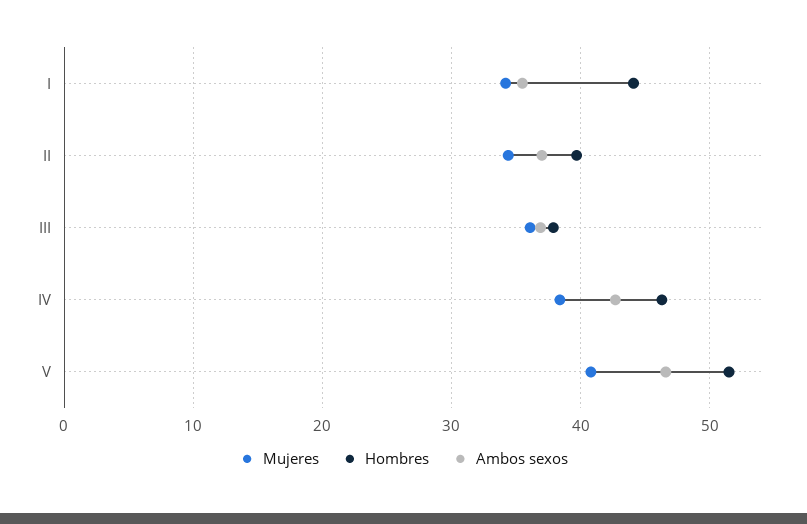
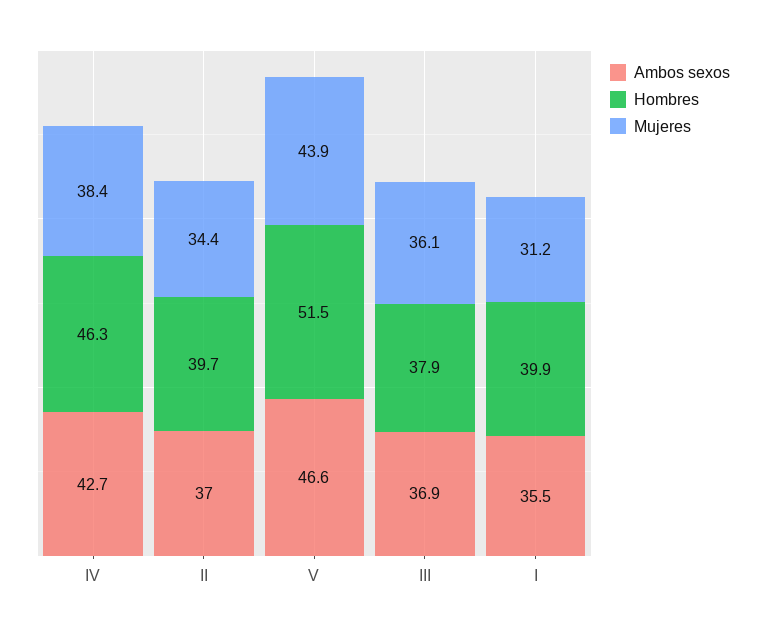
  {
    "Mujeres": {
-     "I": 34,
+     "I": 31.2,
      "II": 34.4,
      "III": 36.1,
      "IV": 38.4,
-     "V": 41
+     "V": 43.9
    },
    "Hombres": {
-     "I": 44,
+     "I": 39.9,
      "II": 39.7,
      "III": 37.9,
      "IV": 46.3,
      "V": 51.5
    },
    "Ambos sexos": {
      "I": 35.5,
      "II": 37,
      "III": 36.9,
      "IV": 42.7,
      "V": 46.6
    }
  }

